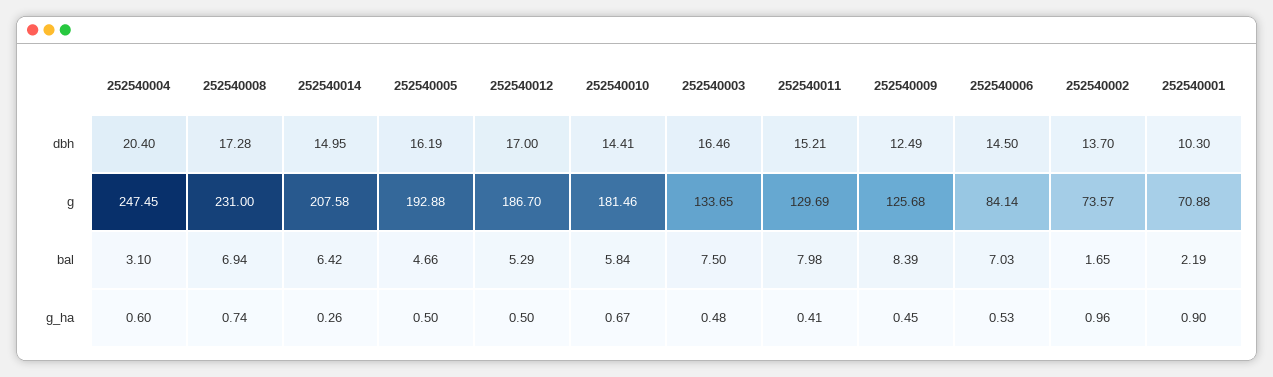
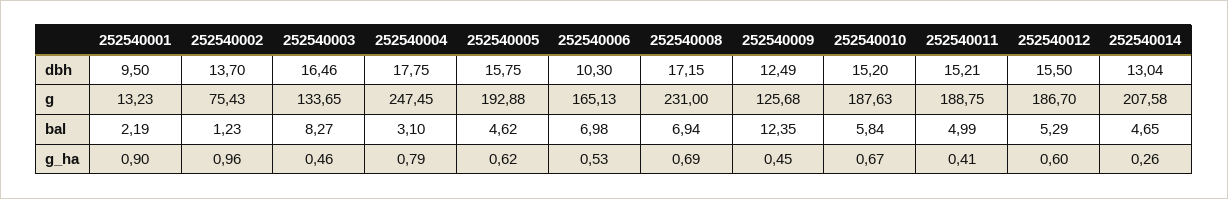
  {
    "252540004": {
-     "dbh": 20.4,
+     "dbh": 17.75,
      "g": 247.45,
      "bal": 3.1,
-     "g_ha": 0.6
+     "g_ha": 0.79
    },
    "252540008": {
-     "dbh": 17.28,
+     "dbh": 17.15,
      "g": 231,
      "bal": 6.94,
-     "g_ha": 0.74
+     "g_ha": 0.69
    },
    "252540014": {
-     "dbh": 14.95,
+     "dbh": 13.04,
      "g": 207.58,
-     "bal": 6.42,
+     "bal": 4.65,
      "g_ha": 0.26
    },
    "252540005": {
-     "dbh": 16.19,
+     "dbh": 15.75,
      "g": 192.88,
-     "bal": 4.66,
+     "bal": 4.62,
-     "g_ha": 0.5
+     "g_ha": 0.62
    },
    "252540012": {
-     "dbh": 17,
+     "dbh": 15.5,
      "g": 186.7,
      "bal": 5.29,
-     "g_ha": 0.5
+     "g_ha": 0.6
    },
    "252540010": {
-     "dbh": 14.41,
+     "dbh": 15.2,
-     "g": 181.46,
+     "g": 187.63,
      "bal": 5.84,
      "g_ha": 0.67
    },
    "252540003": {
      "dbh": 16.46,
      "g": 133.65,
-     "bal": 7.5,
+     "bal": 8.27,
-     "g_ha": 0.48
+     "g_ha": 0.46
    },
    "252540011": {
      "dbh": 15.21,
-     "g": 129.69,
+     "g": 188.75,
-     "bal": 7.98,
+     "bal": 4.99,
      "g_ha": 0.41
    },
    "252540009": {
      "dbh": 12.49,
      "g": 125.68,
-     "bal": 8.39,
+     "bal": 12.35,
      "g_ha": 0.45
    },
    "252540006": {
-     "dbh": 14.5,
+     "dbh": 10.3,
-     "g": 84.14,
+     "g": 165.13,
-     "bal": 7.03,
+     "bal": 6.98,
      "g_ha": 0.53
    },
    "252540002": {
      "dbh": 13.7,
-     "g": 73.57,
+     "g": 75.43,
-     "bal": 1.65,
+     "bal": 1.23,
      "g_ha": 0.96
    },
    "252540001": {
-     "dbh": 10.3,
+     "dbh": 9.5,
-     "g": 70.88,
+     "g": 13.23,
      "bal": 2.19,
      "g_ha": 0.9
    }
  }

